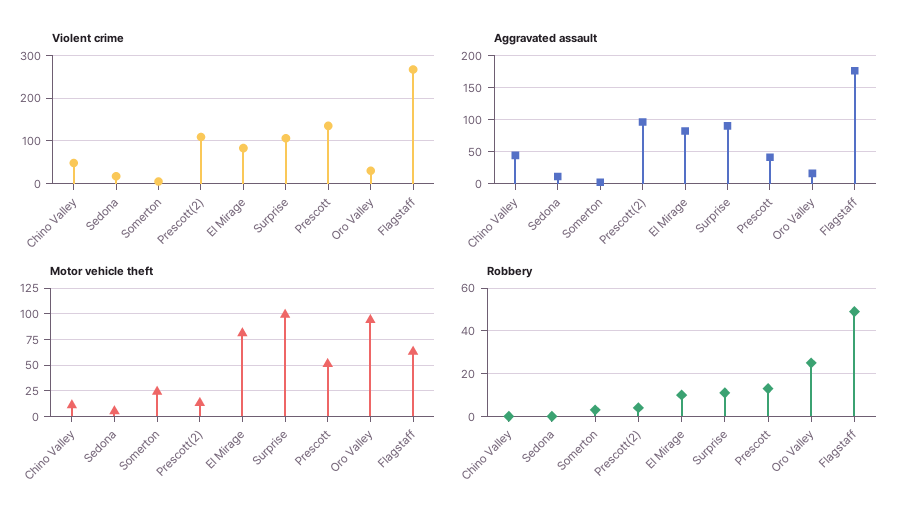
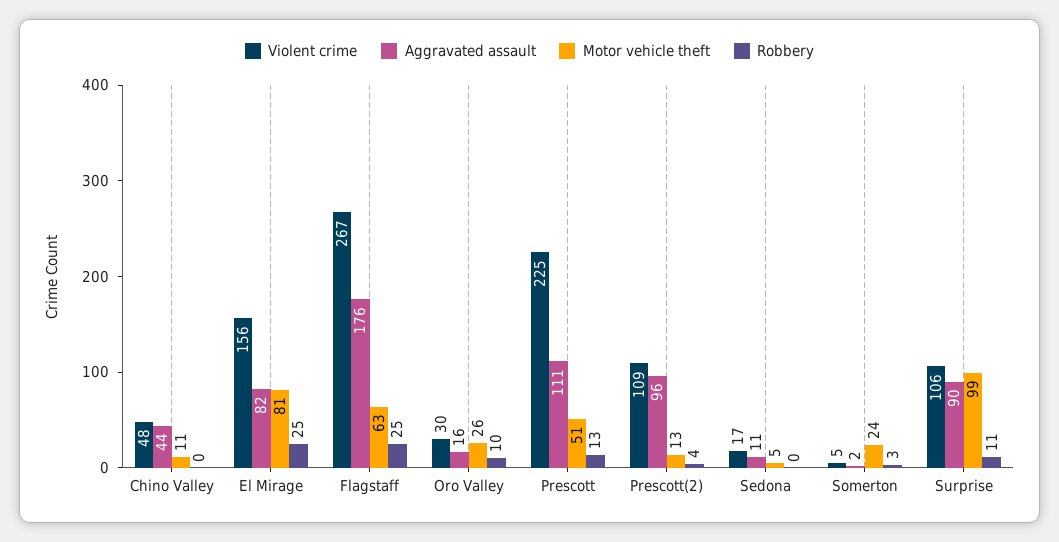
  {
    "Violent crime": {
      "Chino Valley": 48,
      "Sedona": 17,
      "Somerton": 5,
      "Prescott(2)": 109,
-     "El Mirage": 80,
+     "El Mirage": 156,
      "Surprise": 106,
-     "Prescott": 140,
+     "Prescott": 225,
      "Oro Valley": 30,
      "Flagstaff": 267
    },
    "Aggravated assault": {
      "Chino Valley": 44,
      "Sedona": 11,
      "Somerton": 2,
      "Prescott(2)": 96,
      "El Mirage": 82,
      "Surprise": 90,
-     "Prescott": 40,
+     "Prescott": 111,
      "Oro Valley": 16,
      "Flagstaff": 176
    },
    "Motor vehicle theft": {
      "Chino Valley": 11,
      "Sedona": 5,
      "Somerton": 24,
      "Prescott(2)": 13,
      "El Mirage": 81,
      "Surprise": 99,
      "Prescott": 51,
-     "Oro Valley": 100,
+     "Oro Valley": 26,
      "Flagstaff": 63
    },
    "Robbery": {
      "Chino Valley": 0,
      "Sedona": 0,
      "Somerton": 3,
      "Prescott(2)": 4,
-     "El Mirage": 10,
+     "El Mirage": 25,
      "Surprise": 11,
      "Prescott": 13,
-     "Oro Valley": 25,
+     "Oro Valley": 10,
-     "Flagstaff": 50
+     "Flagstaff": 25
    }
  }

